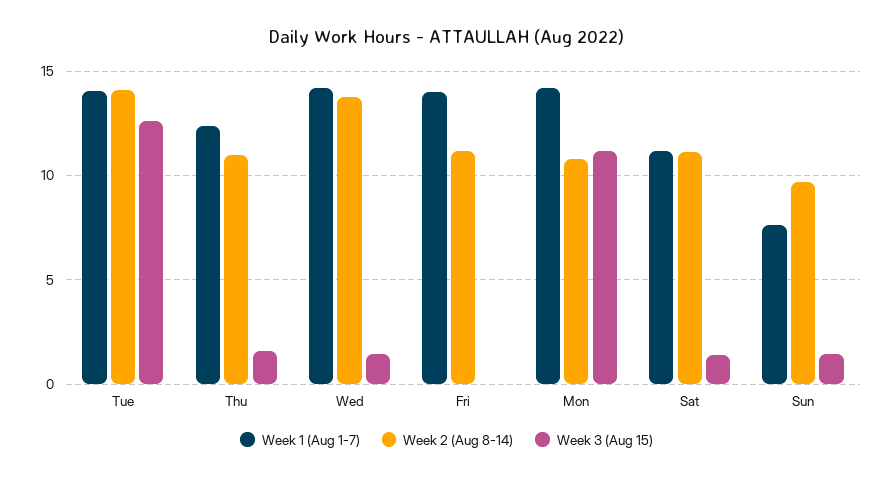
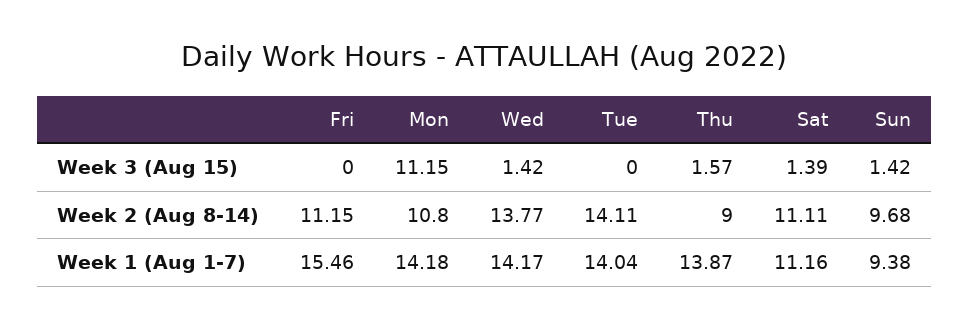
  {
    "Week 1 (Aug 1-7)": {
      "Tue": 14.04,
-     "Thu": 12.5,
+     "Thu": 13.87,
      "Wed": 14.17,
-     "Fri": 14,
+     "Fri": 15.46,
      "Mon": 14.18,
      "Sat": 11.16,
-     "Sun": 7.5
+     "Sun": 9.38
    },
    "Week 2 (Aug 8-14)": {
      "Tue": 14.11,
-     "Thu": 11,
+     "Thu": 9,
      "Wed": 13.77,
      "Fri": 11.15,
      "Mon": 10.8,
      "Sat": 11.11,
      "Sun": 9.68
    },
    "Week 3 (Aug 15)": {
-     "Tue": 12.5,
+     "Tue": 0,
      "Thu": 1.57,
      "Wed": 1.42,
      "Fri": 0,
      "Mon": 11.15,
      "Sat": 1.39,
      "Sun": 1.42
    }
  }

